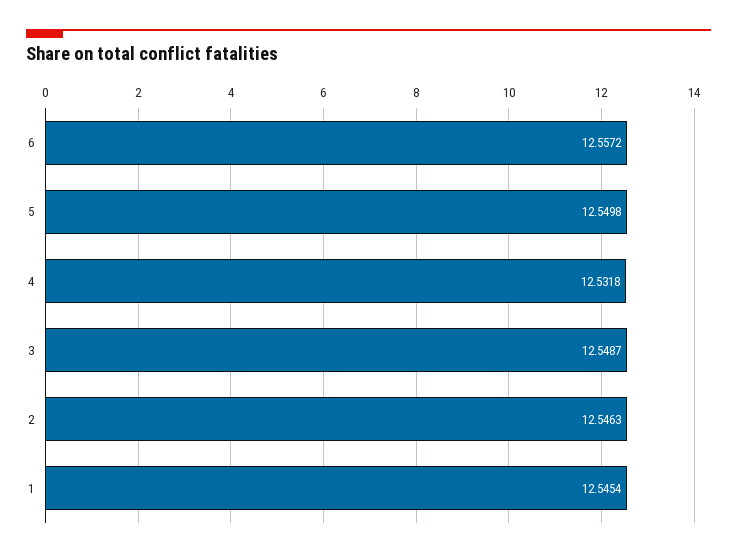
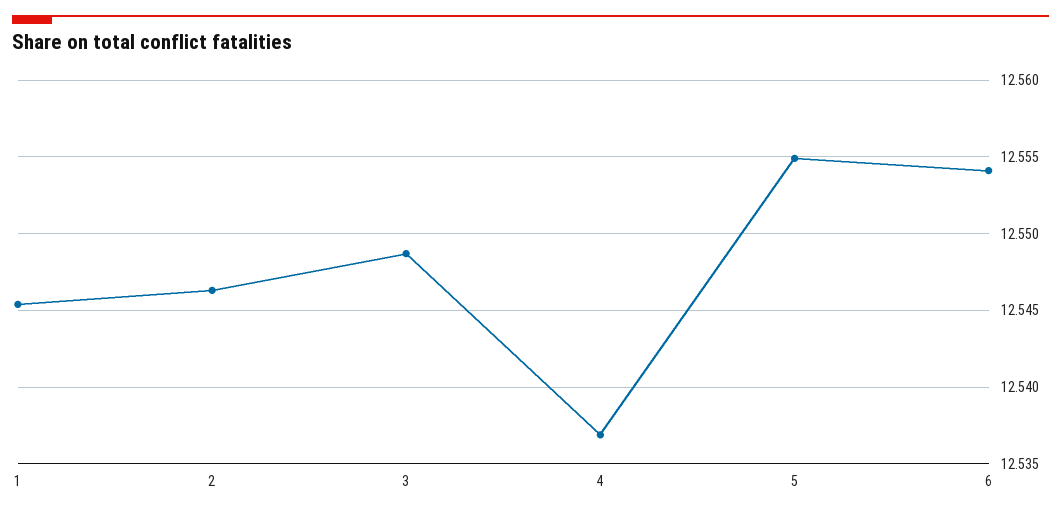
  {
-   "6": 12.5572,
+   "6": 12.554,
-   "5": 12.5498,
+   "5": 12.555,
-   "4": 12.5318,
+   "4": 12.537,
    "3": 12.5487,
    "2": 12.5463,
    "1": 12.5454
  }

